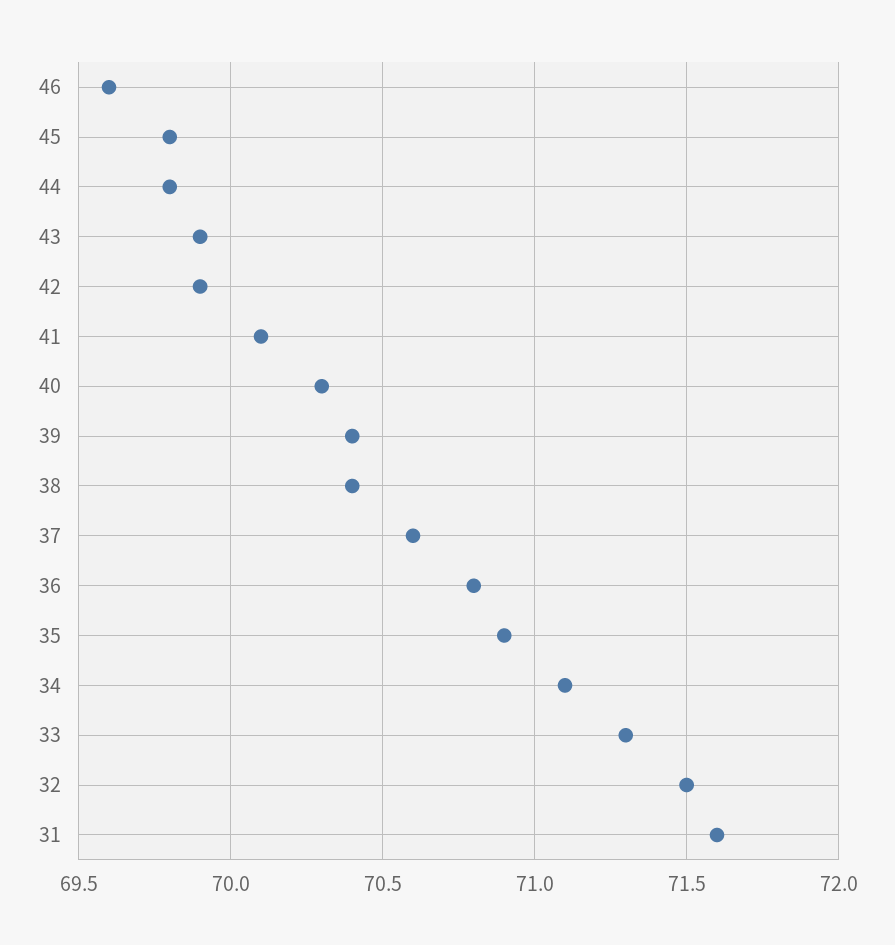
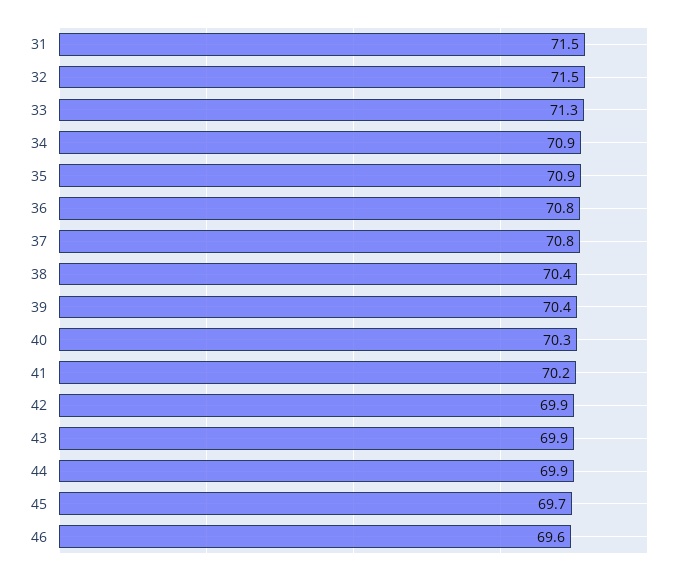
  {
    "46": 69.6,
-   "45": 69.8,
+   "45": 69.7,
-   "44": 69.8,
+   "44": 69.9,
    "43": 69.9,
    "42": 69.9,
-   "41": 70.1,
+   "41": 70.2,
    "40": 70.3,
    "39": 70.4,
    "38": 70.4,
-   "37": 70.6,
+   "37": 70.8,
    "36": 70.8,
    "35": 70.9,
-   "34": 71.1,
+   "34": 70.9,
    "33": 71.3,
    "32": 71.5,
-   "31": 71.6
+   "31": 71.5
  }

